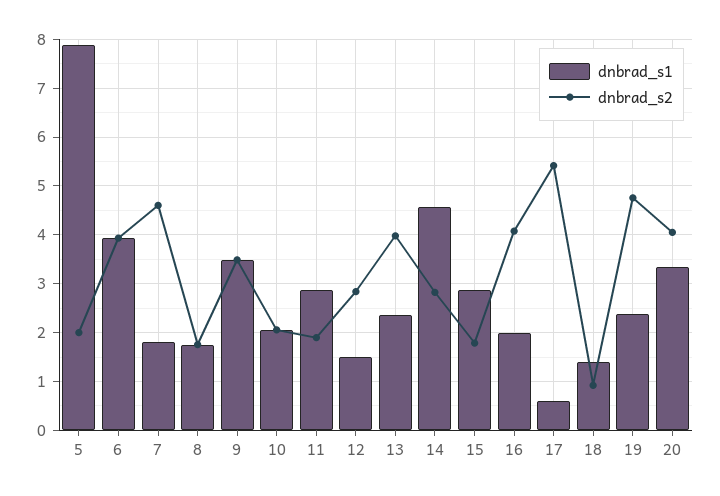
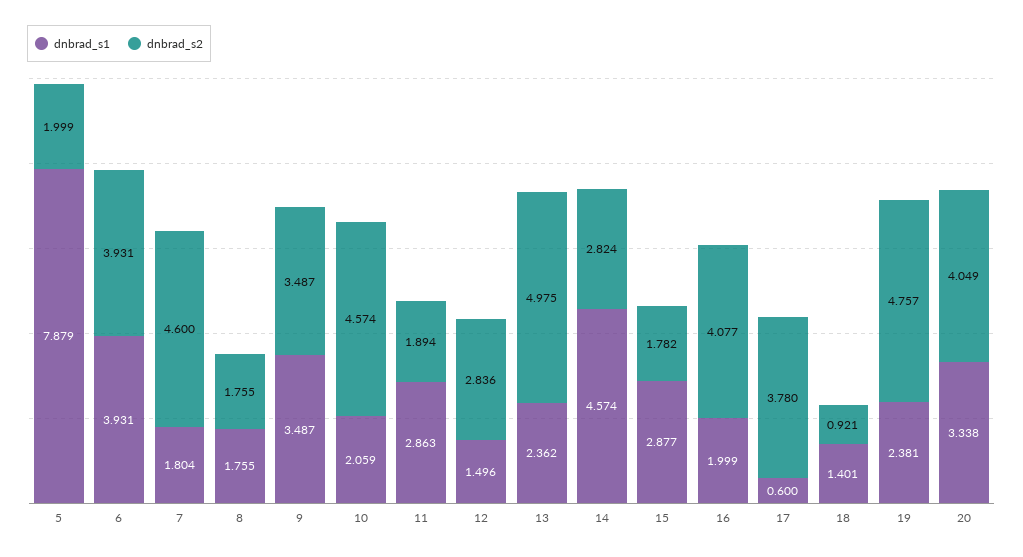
  {
    "dnbrad_s1": {
      "5": 7.879,
      "6": 3.931,
      "7": 1.804,
      "8": 1.755,
      "9": 3.487,
      "10": 2.059,
      "11": 2.863,
      "12": 1.496,
      "13": 2.362,
      "14": 4.574,
      "15": 2.877,
      "16": 1.999,
      "17": 0.6,
      "18": 1.401,
      "19": 2.381,
      "20": 3.338
    },
    "dnbrad_s2": {
      "5": 1.999,
      "6": 3.931,
      "7": 4.6,
      "8": 1.755,
      "9": 3.487,
-     "10": 2,
+     "10": 4.574,
      "11": 1.894,
      "12": 2.836,
-     "13": 4,
+     "13": 4.975,
      "14": 2.824,
      "15": 1.782,
      "16": 4.077,
-     "17": 5.4,
+     "17": 3.78,
      "18": 0.921,
      "19": 4.757,
      "20": 4.049
    }
  }

